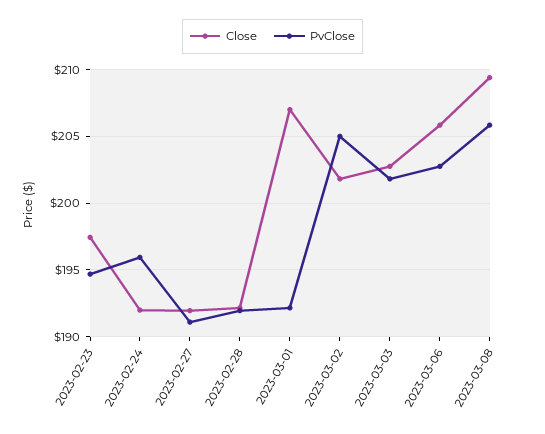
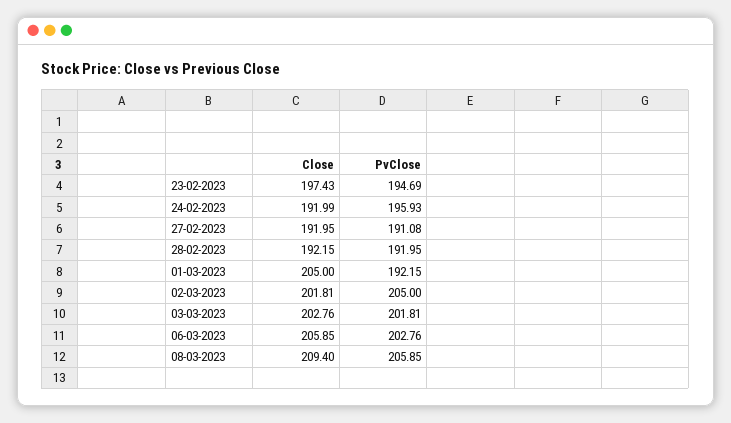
  {
    "Close": {
      "2023-02-23": 197.43,
      "2023-02-24": 191.99,
      "2023-02-27": 191.95,
      "2023-02-28": 192.15,
-     "2023-03-01": 207,
+     "2023-03-01": 205,
      "2023-03-02": 201.81,
      "2023-03-03": 202.76,
      "2023-03-06": 205.85,
      "2023-03-08": 209.4
    },
    "PvClose": {
      "2023-02-23": 194.69,
      "2023-02-24": 195.93,
      "2023-02-27": 191.08,
      "2023-02-28": 191.95,
      "2023-03-01": 192.15,
      "2023-03-02": 205,
      "2023-03-03": 201.81,
      "2023-03-06": 202.76,
      "2023-03-08": 205.85
    }
  }

